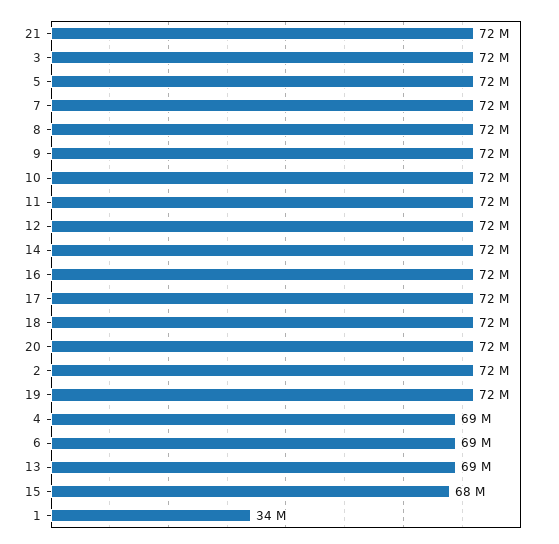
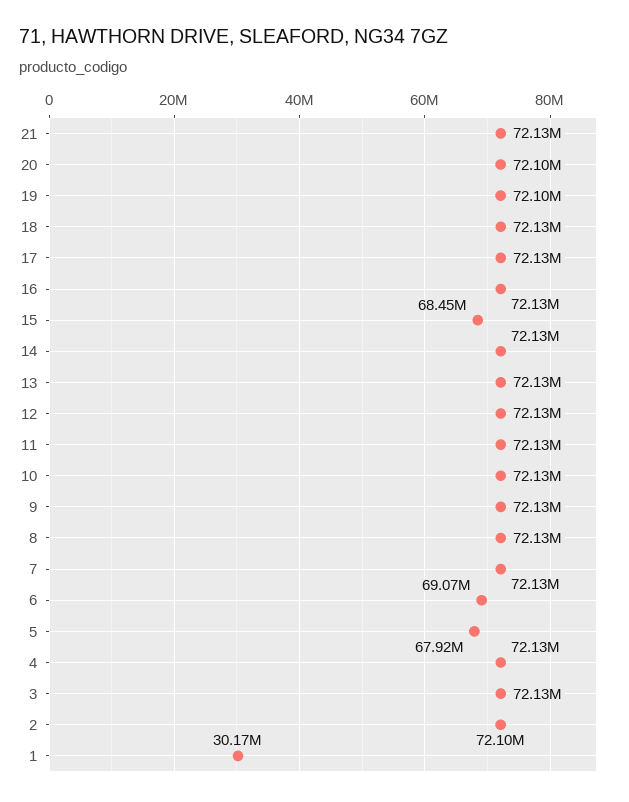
  {
    "21": 72130000,
    "3": 72130000,
-   "5": 72000000,
+   "5": 67920000,
    "7": 72130000,
    "8": 72130000,
    "9": 72130000,
    "10": 72130000,
    "11": 72130000,
    "12": 72130000,
    "14": 72130000,
    "16": 72130000,
    "17": 72130000,
    "18": 72130000,
    "20": 72100000,
    "2": 72100000,
    "19": 72100000,
-   "4": 69000000,
+   "4": 72130000,
    "6": 69070000,
-   "13": 69000000,
+   "13": 72130000,
    "15": 68450000,
-   "1": 34000000
+   "1": 30170000
  }

